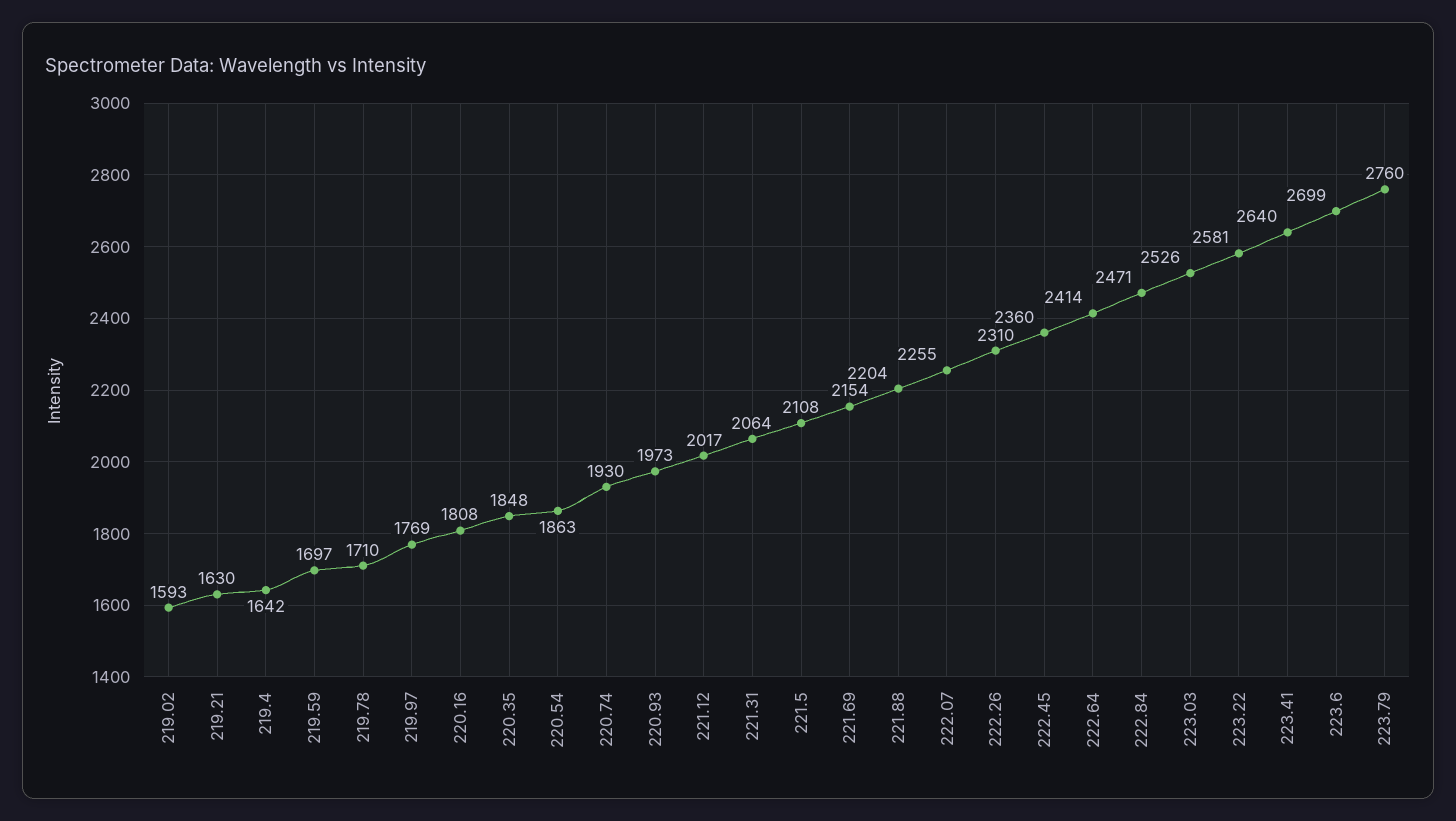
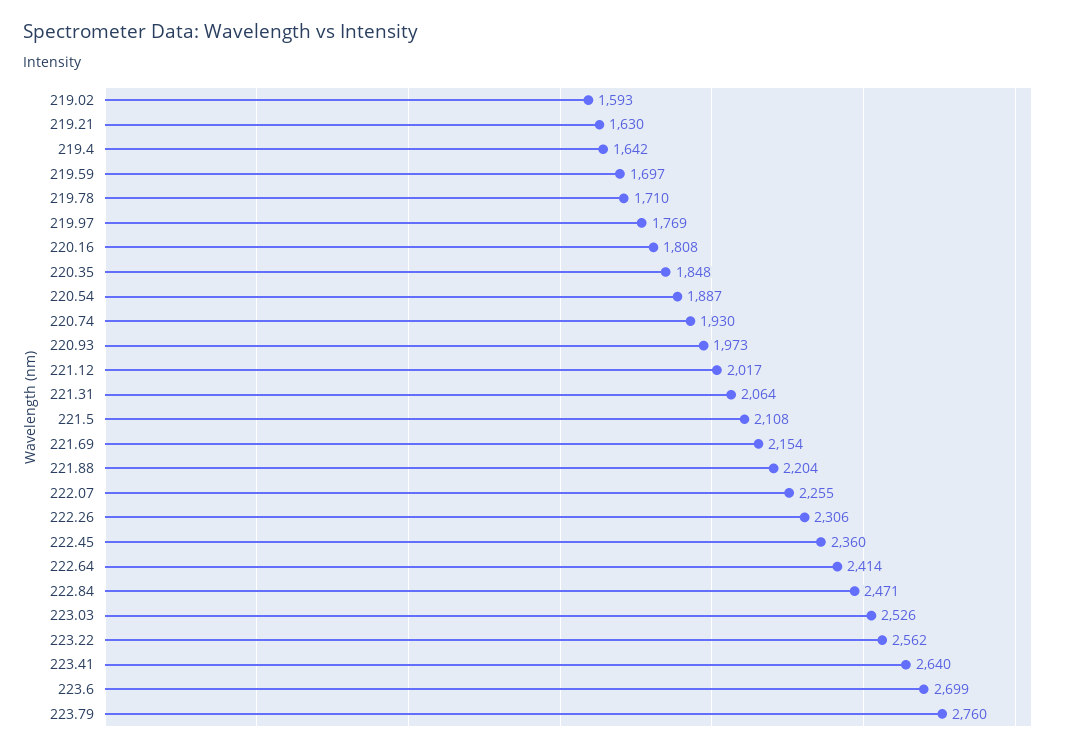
  {
    "219.02": 1593,
    "219.21": 1630,
    "219.4": 1642,
    "219.59": 1697,
    "219.78": 1710,
    "219.97": 1769,
    "220.16": 1808,
    "220.35": 1848,
-   "220.54": 1863,
+   "220.54": 1887,
    "220.74": 1930,
    "220.93": 1973,
    "221.12": 2017,
    "221.31": 2064,
    "221.5": 2108,
    "221.69": 2154,
    "221.88": 2204,
    "222.07": 2255,
-   "222.26": 2310,
+   "222.26": 2306,
    "222.45": 2360,
    "222.64": 2414,
    "222.84": 2471,
    "223.03": 2526,
-   "223.22": 2581,
+   "223.22": 2562,
    "223.41": 2640,
    "223.6": 2699,
    "223.79": 2760
  }

